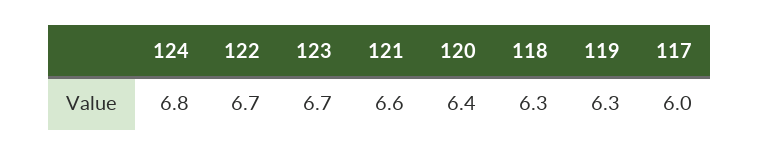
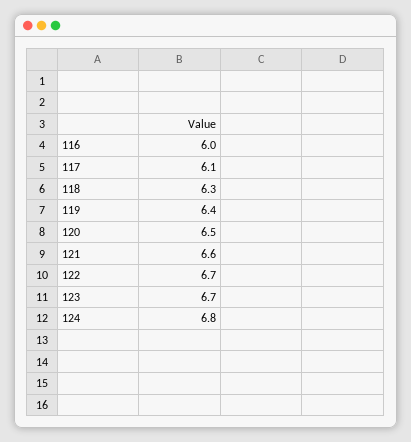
  {
    "124": 6.8,
    "122": 6.7,
    "123": 6.7,
    "121": 6.6,
-   "120": 6.4,
+   "120": 6.5,
    "118": 6.3,
-   "119": 6.3,
+   "119": 6.4,
-   "117": 6
+   "117": 6.1,
+   "116": 6
  }

